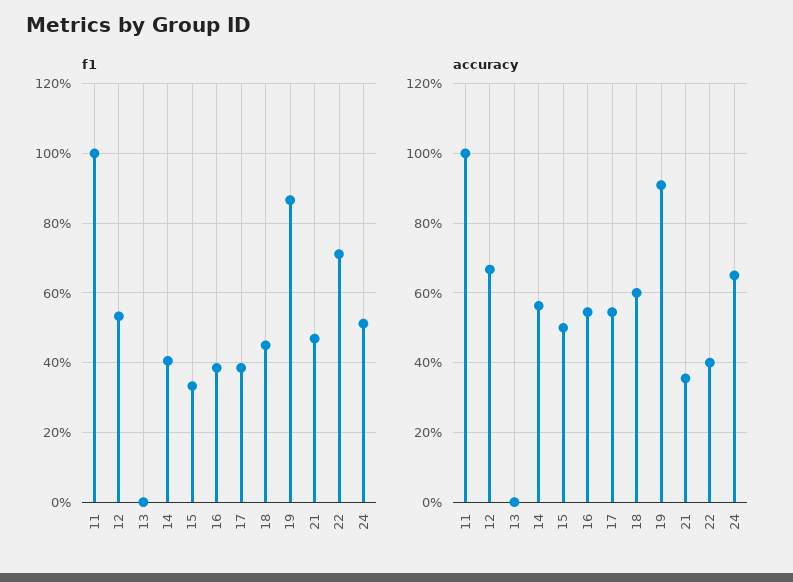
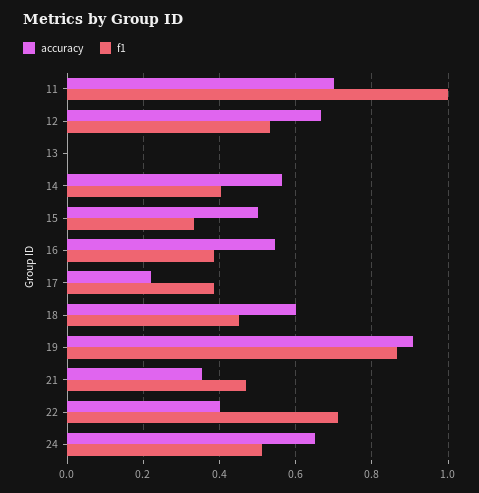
  {
    "f1": {
      "11": 1,
      "12": 0.54,
      "13": 0,
      "14": 0.4,
      "15": 0.34,
      "16": 0.38,
      "17": 0.38,
      "18": 0.46,
      "19": 0.86,
      "21": 0.46,
      "22": 0.72,
      "24": 0.52
    },
    "accuracy": {
-     "11": 1,
+     "11": 0.7,
      "12": 0.66,
      "13": 0,
      "14": 0.56,
      "15": 0.5,
      "16": 0.54,
-     "17": 0.54,
+     "17": 0.22,
      "18": 0.6,
      "19": 0.9,
      "21": 0.36,
      "22": 0.4,
      "24": 0.66
    }
  }

